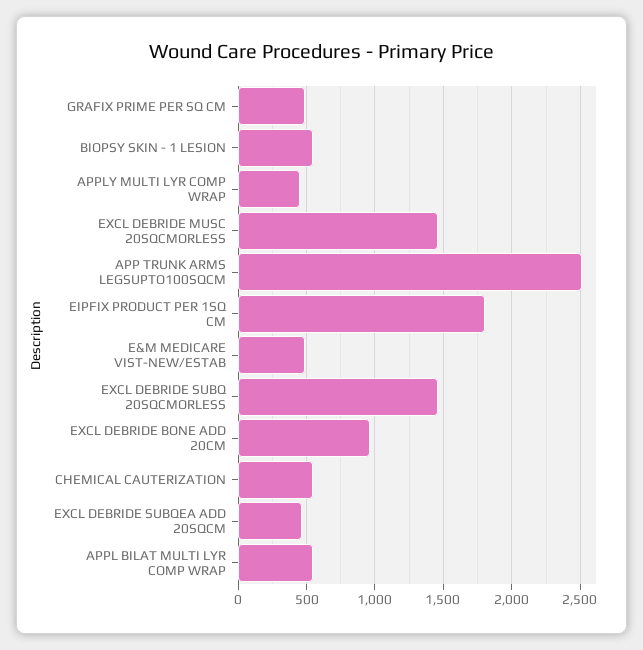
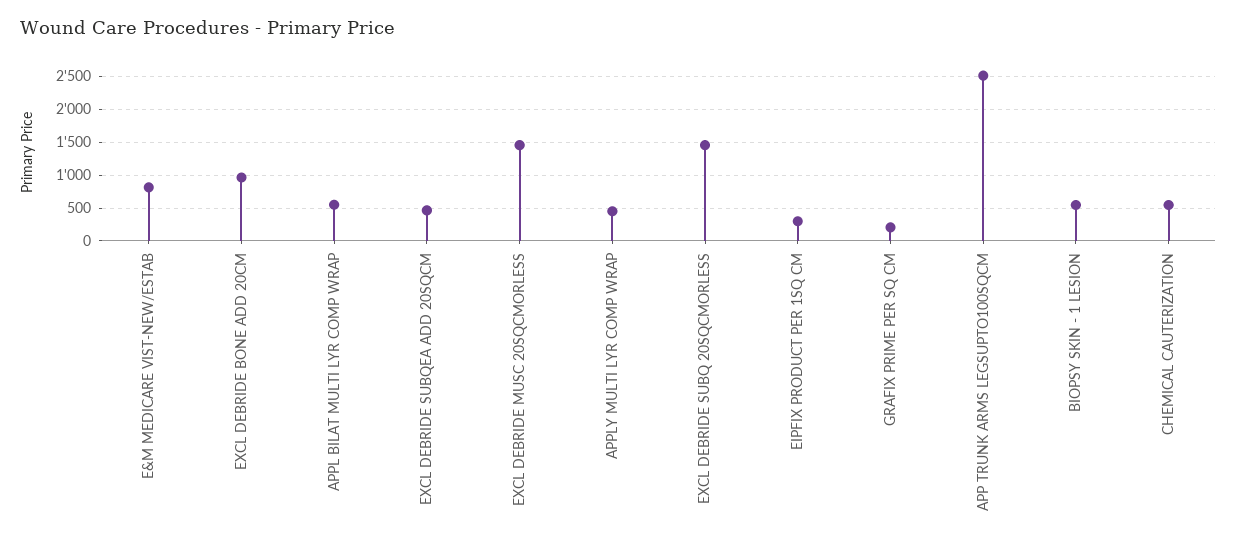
  {
-   "GRAFIX PRIME PER SQ CM": 500,
+   "GRAFIX PRIME PER SQ CM": 200,
    "BIOPSY SKIN - 1 LESION": 550,
    "APPLY MULTI LYR COMP WRAP": 450,
    "EXCL DEBRIDE MUSC 20SQCMORLESS": 1450,
    "APP TRUNK ARMS LEGSUPTO100SQCM": 2500,
-   "EIPFIX PRODUCT PER 1SQ CM": 1800,
+   "EIPFIX PRODUCT PER 1SQ CM": 300,
-   "E&M MEDICARE VIST-NEW/ESTAB": 500,
+   "E&M MEDICARE VIST-NEW/ESTAB": 800,
    "EXCL DEBRIDE SUBQ 20SQCMORLESS": 1450,
    "EXCL DEBRIDE BONE ADD 20CM": 950,
    "CHEMICAL CAUTERIZATION": 550,
    "EXCL DEBRIDE SUBQEA ADD 20SQCM": 450,
    "APPL BILAT MULTI LYR COMP WRAP": 550
  }

